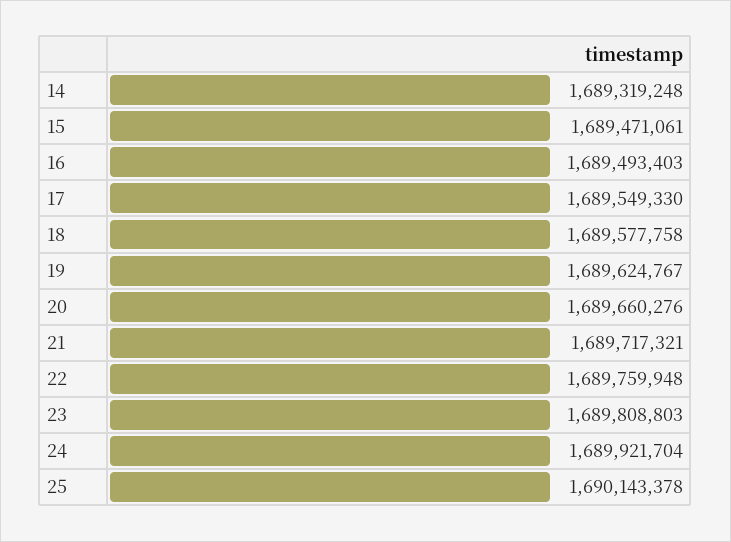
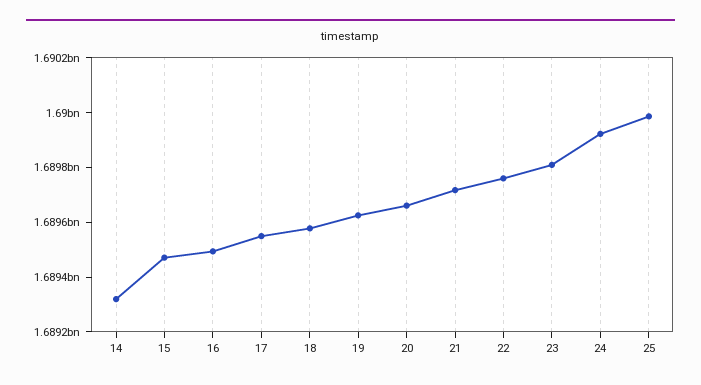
  {
    "14": 1689319248,
    "15": 1689471061,
    "16": 1689493403,
    "17": 1689549330,
    "18": 1689577758,
    "19": 1689624767,
    "20": 1689660276,
    "21": 1689717321,
    "22": 1689759948,
    "23": 1689808803,
    "24": 1689921704,
-   "25": 1690143378
+   "25": 1690000000
  }

